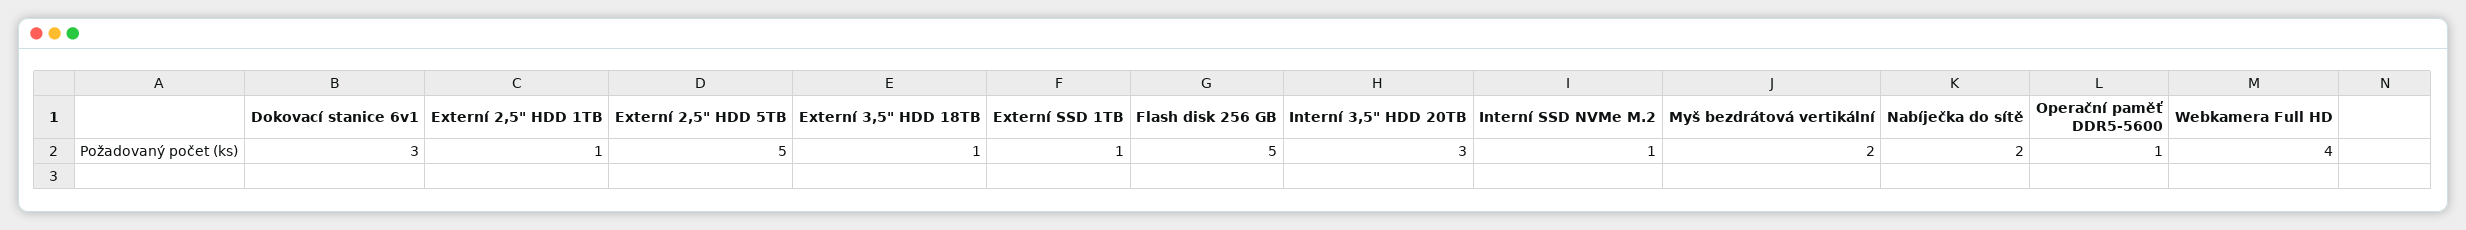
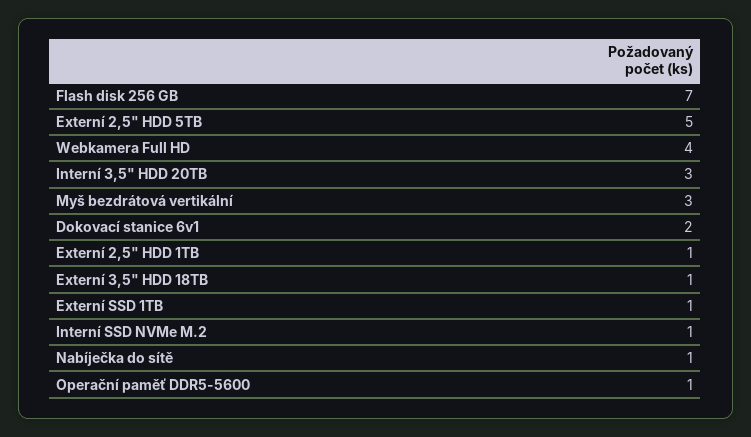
  {
-   "Dokovací stanice 6v1": 3,
+   "Dokovací stanice 6v1": 2,
    "Externí 2,5\" HDD 1TB": 1,
    "Externí 2,5\" HDD 5TB": 5,
    "Externí 3,5\" HDD 18TB": 1,
    "Externí SSD 1TB": 1,
-   "Flash disk 256 GB": 5,
+   "Flash disk 256 GB": 7,
    "Interní 3,5\" HDD 20TB": 3,
    "Interní SSD NVMe M.2": 1,
-   "Myš bezdrátová vertikální": 2,
+   "Myš bezdrátová vertikální": 3,
-   "Nabíječka do sítě": 2,
+   "Nabíječka do sítě": 1,
    "Operační paměť DDR5-5600": 1,
    "Webkamera Full HD": 4
  }

